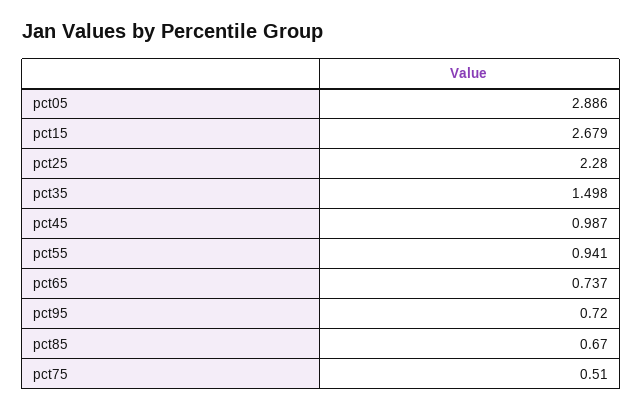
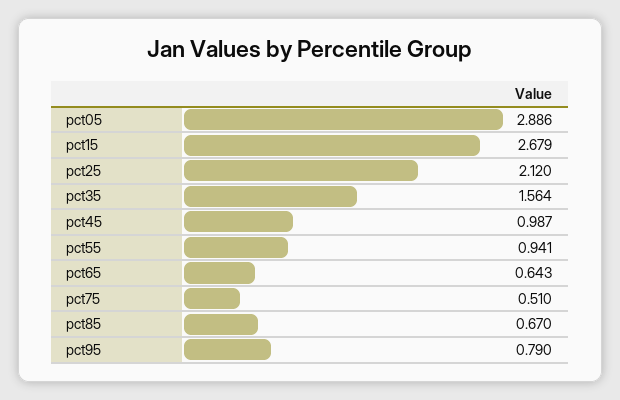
  {
    "pct05": 2.886,
    "pct15": 2.679,
-   "pct25": 2.28,
+   "pct25": 2.12,
-   "pct35": 1.498,
+   "pct35": 1.564,
    "pct45": 0.987,
    "pct55": 0.941,
-   "pct65": 0.737,
+   "pct65": 0.643,
-   "pct95": 0.72,
+   "pct95": 0.79,
    "pct85": 0.67,
    "pct75": 0.51
  }

